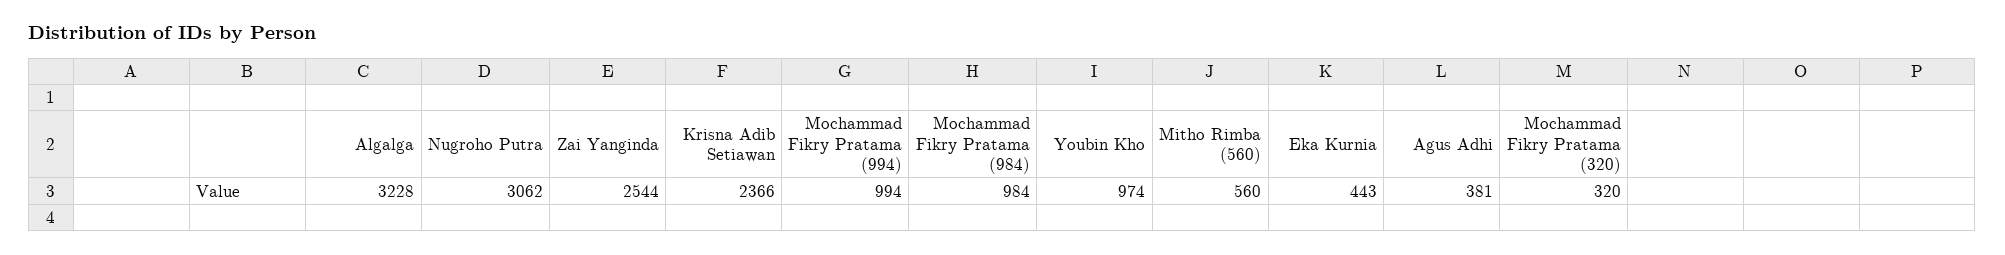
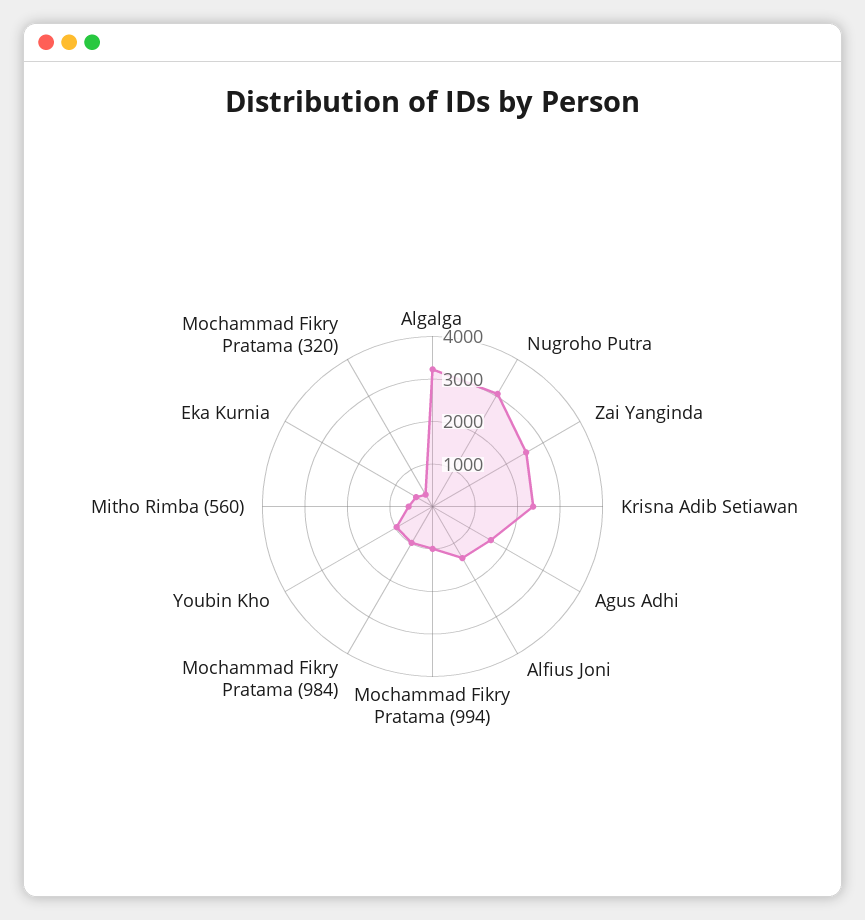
  {
    "Algalga": 3228,
    "Nugroho Putra": 3062,
    "Zai Yanginda": 2544,
    "Krisna Adib Setiawan": 2366,
    "Mochammad Fikry Pratama (994)": 994,
    "Mochammad Fikry Pratama (984)": 984,
    "Youbin Kho": 974,
    "Mitho Rimba (560)": 560,
    "Eka Kurnia": 443,
-   "Agus Adhi": 381,
+   "Agus Adhi": 1600,
-   "Mochammad Fikry Pratama (320)": 320
+   "Mochammad Fikry Pratama (320)": 320,
+   "Alfius Joni": 1400
  }

